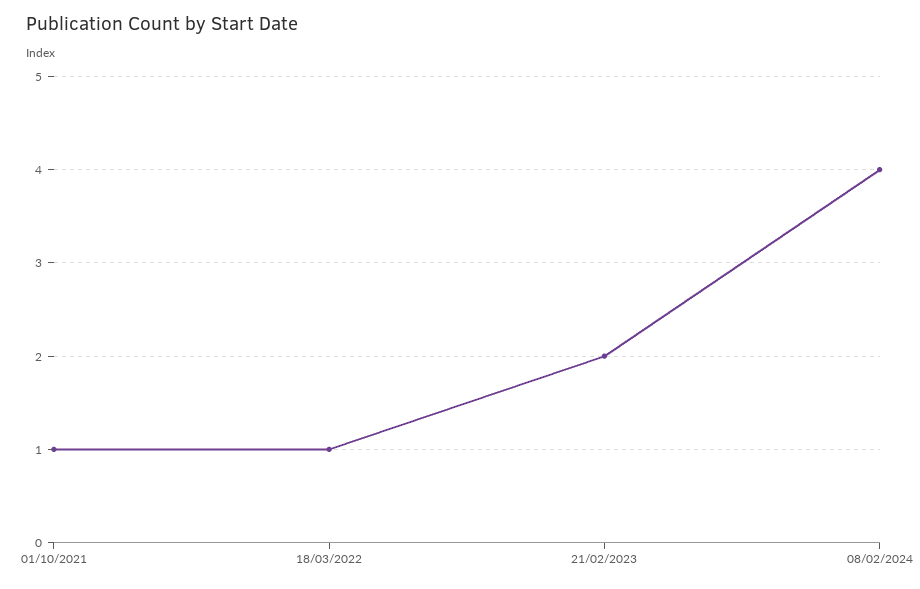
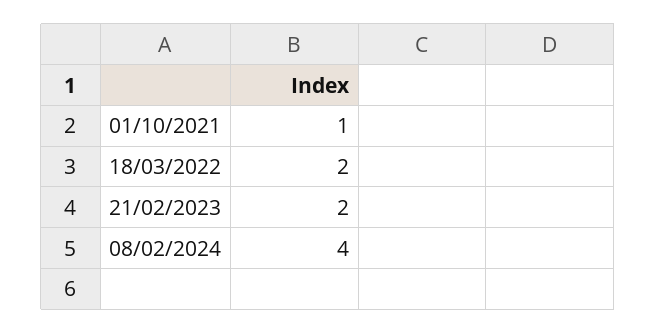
  {
    "01/10/2021": 1,
-   "18/03/2022": 1,
+   "18/03/2022": 2,
    "21/02/2023": 2,
    "08/02/2024": 4
  }

